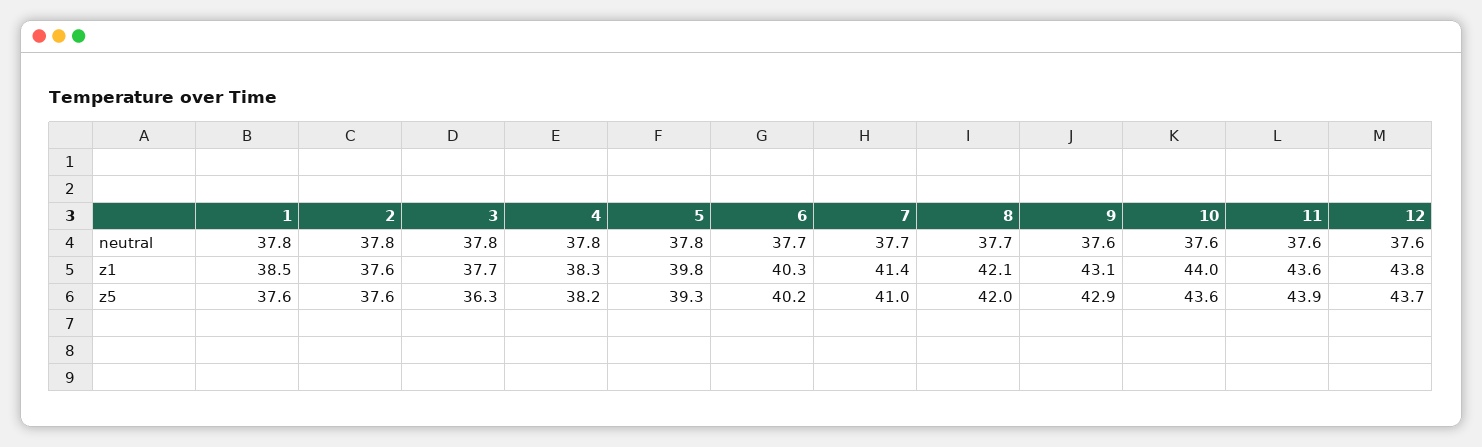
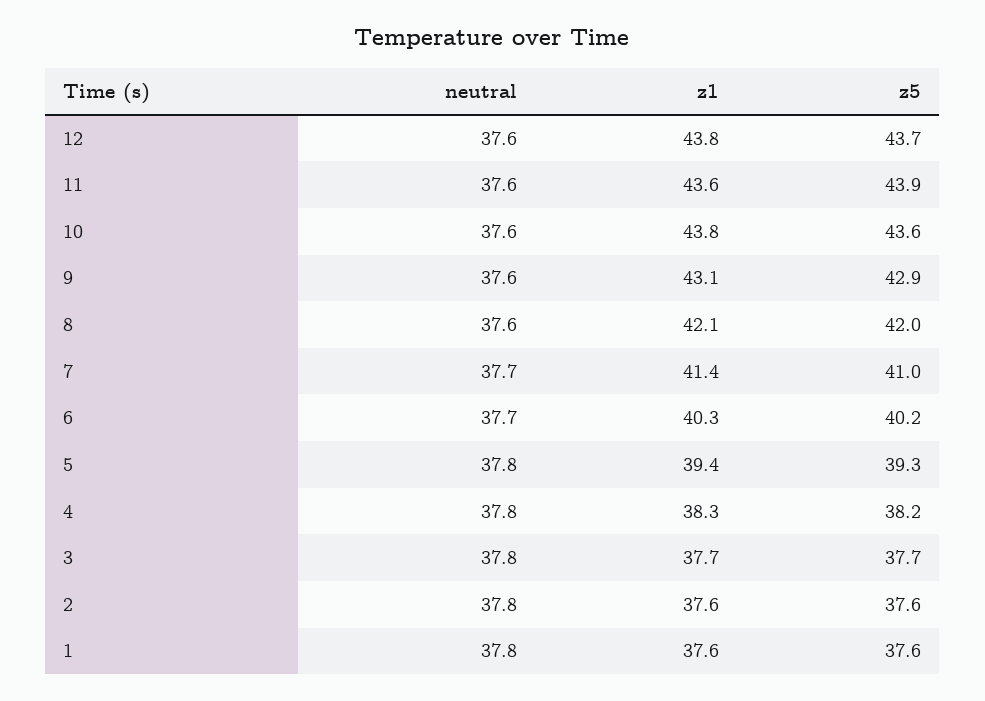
  {
    "1": {
      "neutral": 37.8,
-     "z1": 38.5,
+     "z1": 37.6,
      "z5": 37.6
    },
    "2": {
      "neutral": 37.8,
      "z1": 37.6,
      "z5": 37.6
    },
    "3": {
      "neutral": 37.8,
      "z1": 37.7,
-     "z5": 36.3
+     "z5": 37.7
    },
    "4": {
      "neutral": 37.8,
      "z1": 38.3,
      "z5": 38.2
    },
    "5": {
      "neutral": 37.8,
-     "z1": 39.8,
+     "z1": 39.4,
      "z5": 39.3
    },
    "6": {
      "neutral": 37.7,
      "z1": 40.3,
      "z5": 40.2
    },
    "7": {
      "neutral": 37.7,
      "z1": 41.4,
      "z5": 41
    },
    "8": {
-     "neutral": 37.7,
+     "neutral": 37.6,
      "z1": 42.1,
      "z5": 42
    },
    "9": {
      "neutral": 37.6,
      "z1": 43.1,
      "z5": 42.9
    },
    "10": {
      "neutral": 37.6,
-     "z1": 44,
+     "z1": 43.8,
      "z5": 43.6
    },
    "11": {
      "neutral": 37.6,
      "z1": 43.6,
      "z5": 43.9
    },
    "12": {
      "neutral": 37.6,
      "z1": 43.8,
      "z5": 43.7
    }
  }

